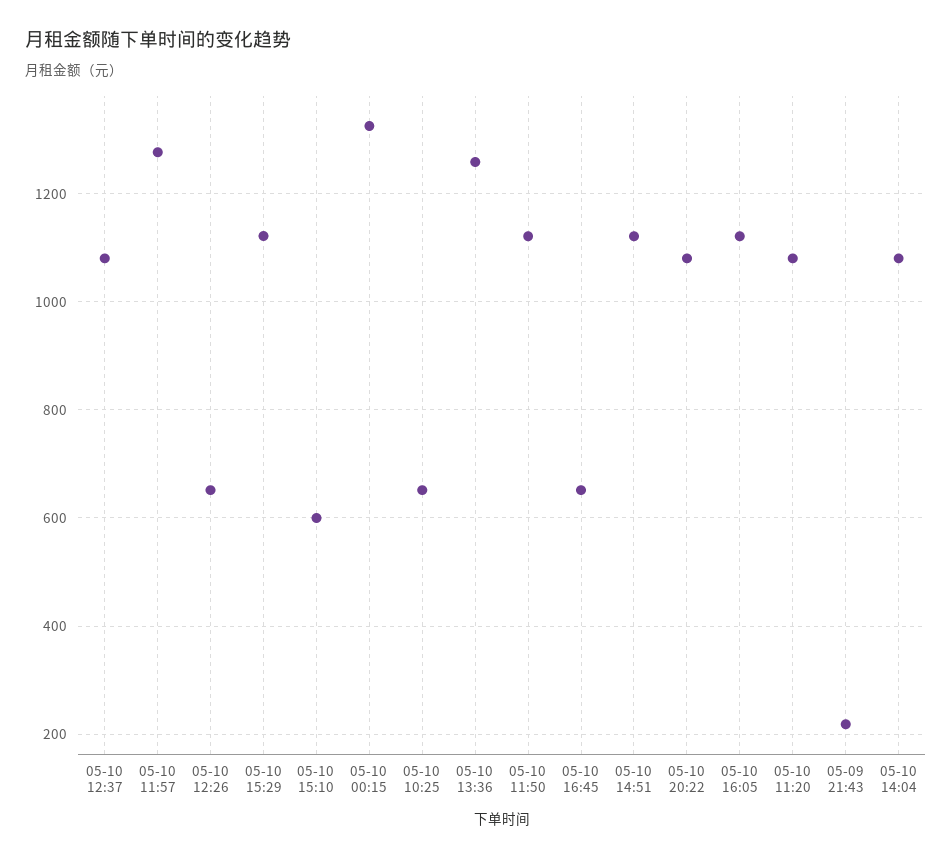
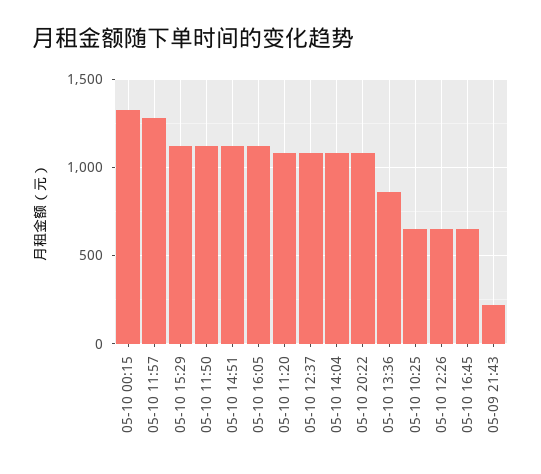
  {
    "05-10 12:37": 1080,
    "05-10 11:57": 1280,
    "05-10 12:26": 660,
    "05-10 15:29": 1120,
-   "05-10 15:10": 600,
    "05-10 00:15": 1320,
    "05-10 10:25": 660,
-   "05-10 13:36": 1260,
+   "05-10 13:36": 850,
    "05-10 11:50": 1120,
    "05-10 16:45": 660,
    "05-10 14:51": 1120,
    "05-10 20:22": 1080,
    "05-10 16:05": 1120,
    "05-10 11:20": 1080,
    "05-09 21:43": 220,
    "05-10 14:04": 1080
  }

